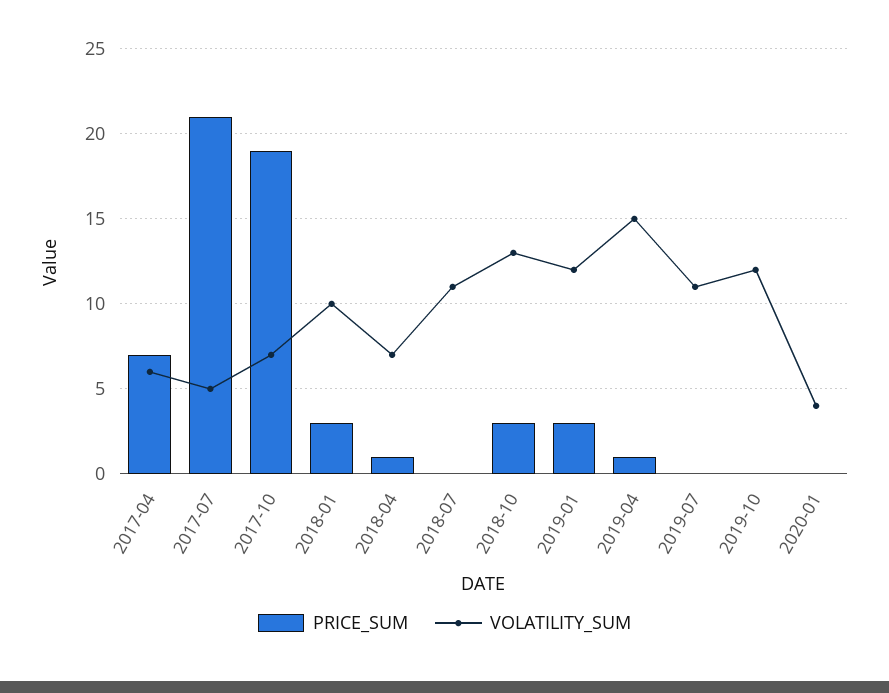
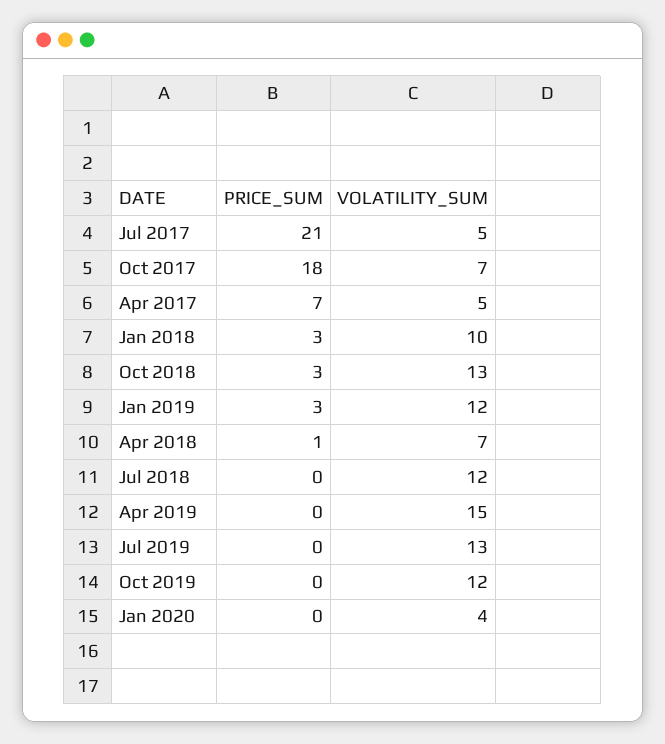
  {
    "PRICE_SUM": {
      "2017-04": 7,
      "2017-07": 21,
-     "2017-10": 19,
+     "2017-10": 18,
      "2018-01": 3,
      "2018-04": 1,
      "2018-07": 0,
      "2018-10": 3,
      "2019-01": 3,
-     "2019-04": 1,
+     "2019-04": 0,
      "2019-07": 0,
      "2019-10": 0,
      "2020-01": 0
    },
    "VOLATILITY_SUM": {
-     "2017-04": 6,
+     "2017-04": 5,
      "2017-07": 5,
      "2017-10": 7,
      "2018-01": 10,
      "2018-04": 7,
-     "2018-07": 11,
+     "2018-07": 12,
      "2018-10": 13,
      "2019-01": 12,
      "2019-04": 15,
-     "2019-07": 11,
+     "2019-07": 13,
      "2019-10": 12,
      "2020-01": 4
    }
  }

